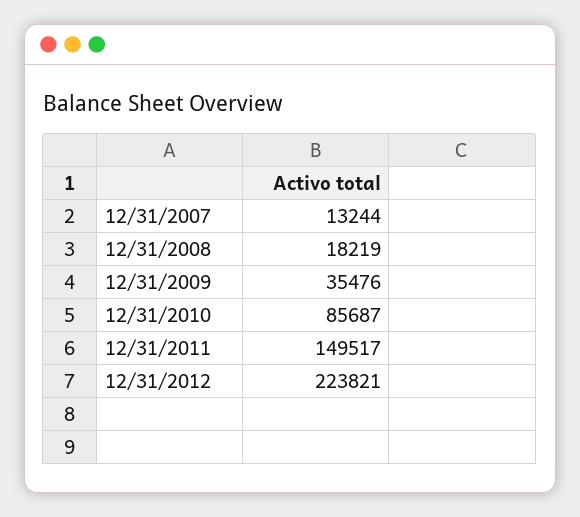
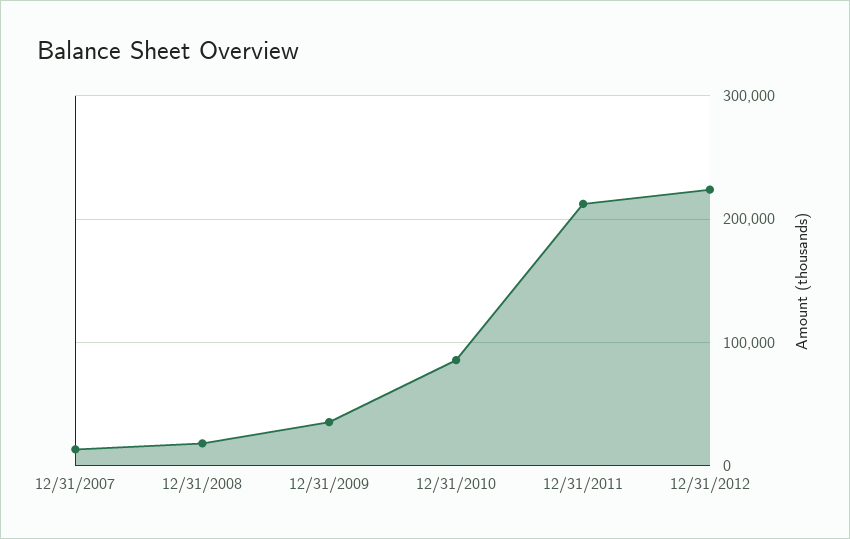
  {
    "12/31/2007": 13244,
    "12/31/2008": 18219,
    "12/31/2009": 35476,
    "12/31/2010": 85687,
-   "12/31/2011": 149517,
+   "12/31/2011": 210000,
    "12/31/2012": 223821
  }

